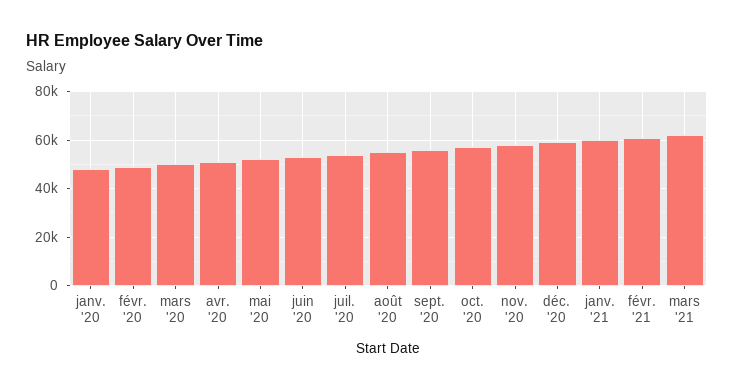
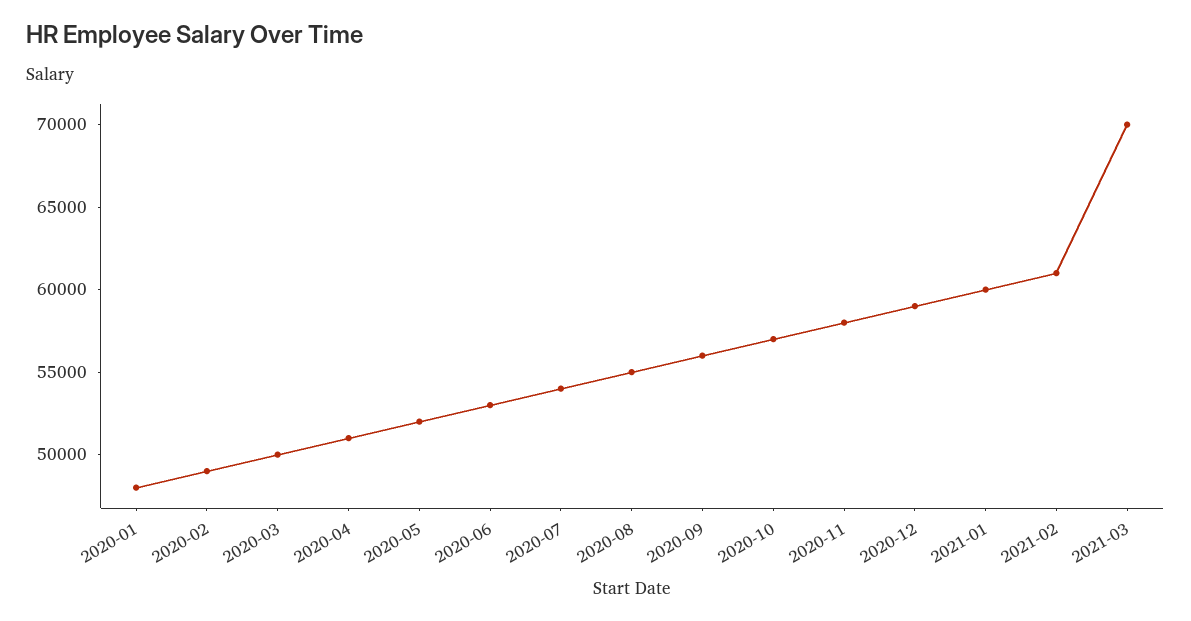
  {
    "janv. '20": 48000,
    "févr. '20": 49000,
    "mars '20": 50000,
    "avr. '20": 51000,
    "mai '20": 52000,
    "juin '20": 53000,
    "juil. '20": 54000,
    "août '20": 55000,
    "sept. '20": 56000,
    "oct. '20": 57000,
    "nov. '20": 58000,
    "déc. '20": 59000,
    "janv. '21": 60000,
    "févr. '21": 61000,
-   "mars '21": 62500
+   "mars '21": 70000
  }

